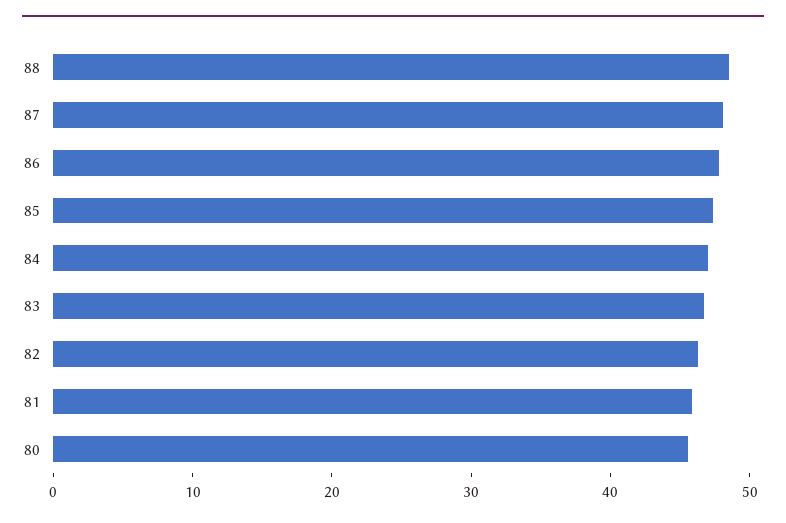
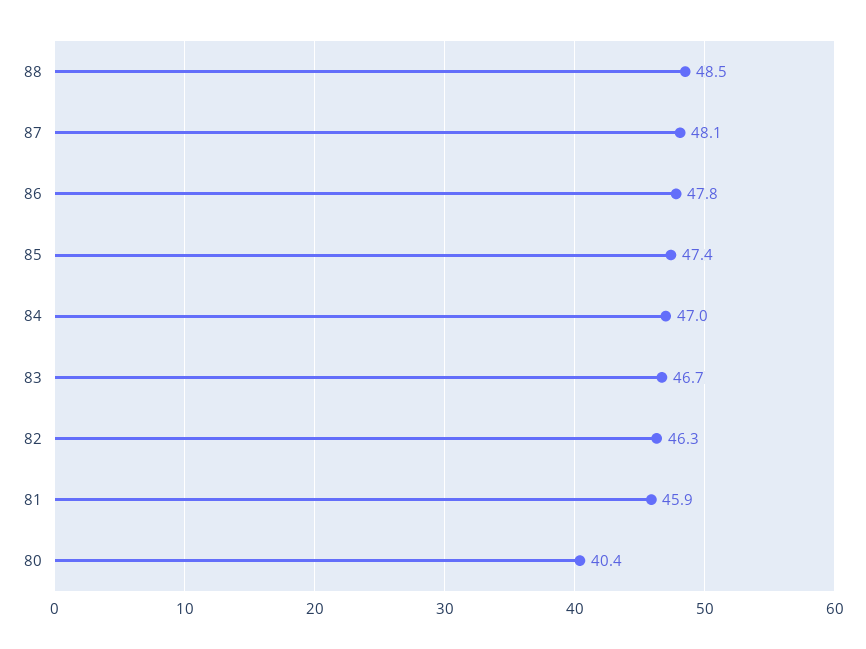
  {
    "88": 48.5,
    "87": 48.1,
    "86": 47.8,
    "85": 47.4,
    "84": 47,
    "83": 46.7,
    "82": 46.3,
    "81": 45.9,
-   "80": 46
+   "80": 40.4
  }

